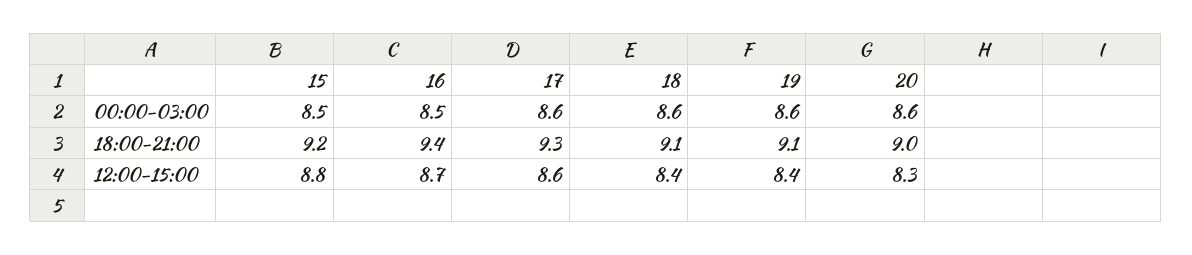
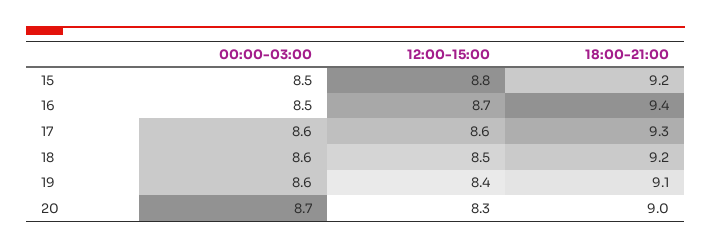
  {
    "15": {
      "00:00-03:00": 8.5,
      "18:00-21:00": 9.2,
      "12:00-15:00": 8.8
    },
    "16": {
      "00:00-03:00": 8.5,
      "18:00-21:00": 9.4,
      "12:00-15:00": 8.7
    },
    "17": {
      "00:00-03:00": 8.6,
      "18:00-21:00": 9.3,
      "12:00-15:00": 8.6
    },
    "18": {
      "00:00-03:00": 8.6,
-     "18:00-21:00": 9.1,
+     "18:00-21:00": 9.2,
-     "12:00-15:00": 8.4
+     "12:00-15:00": 8.5
    },
    "19": {
      "00:00-03:00": 8.6,
      "18:00-21:00": 9.1,
      "12:00-15:00": 8.4
    },
    "20": {
-     "00:00-03:00": 8.6,
+     "00:00-03:00": 8.7,
      "18:00-21:00": 9,
      "12:00-15:00": 8.3
    }
  }

